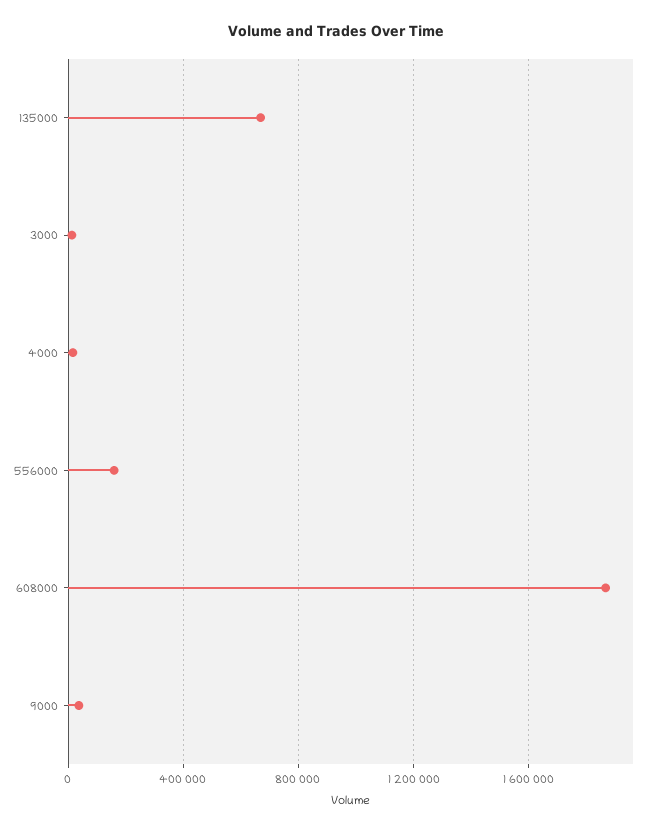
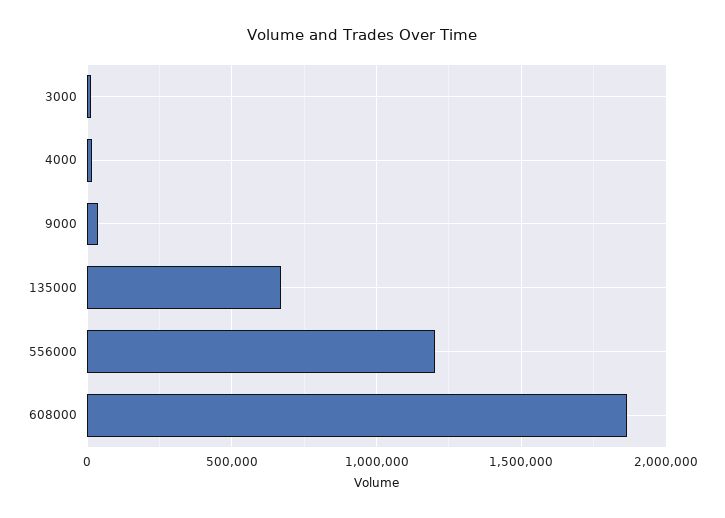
  {
    "135000": 650000,
    "3000": 0,
    "4000": 0,
-   "556000": 150000,
+   "556000": 1200000,
    "608000": 1850000,
    "9000": 50000
  }

